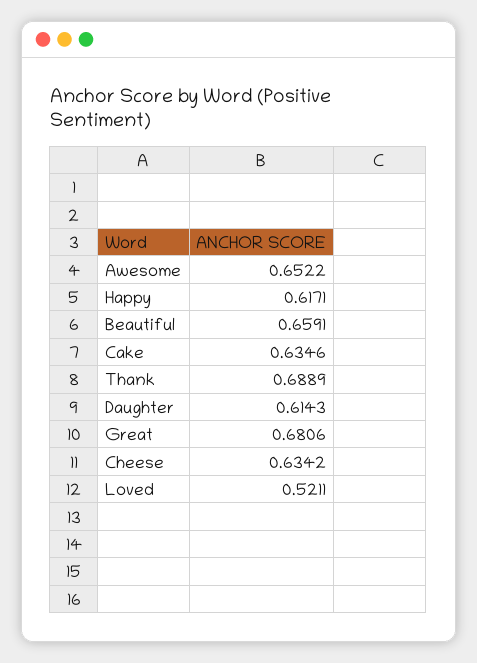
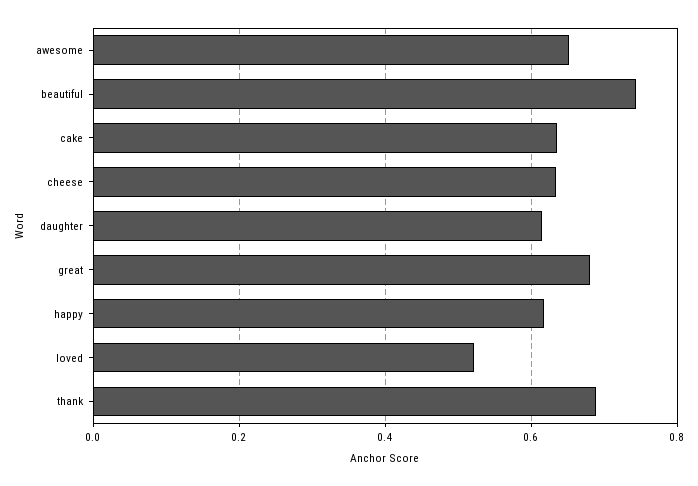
  {
    "Awesome": 0.6522,
    "Happy": 0.6171,
-   "Beautiful": 0.6591,
+   "Beautiful": 0.74,
    "Cake": 0.6346,
    "Thank": 0.6889,
    "Daughter": 0.6143,
    "Great": 0.6806,
    "Cheese": 0.6342,
    "Loved": 0.5211
  }

